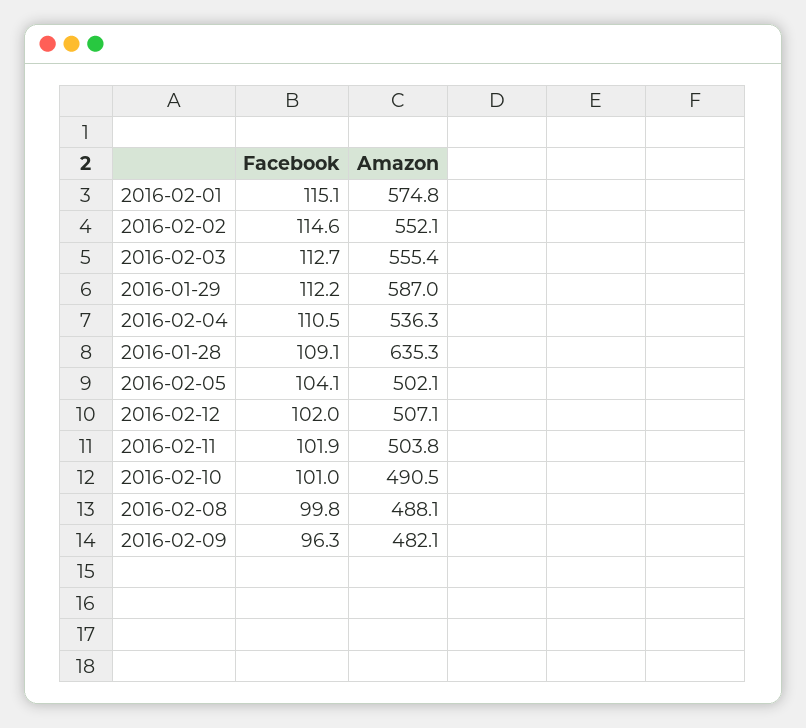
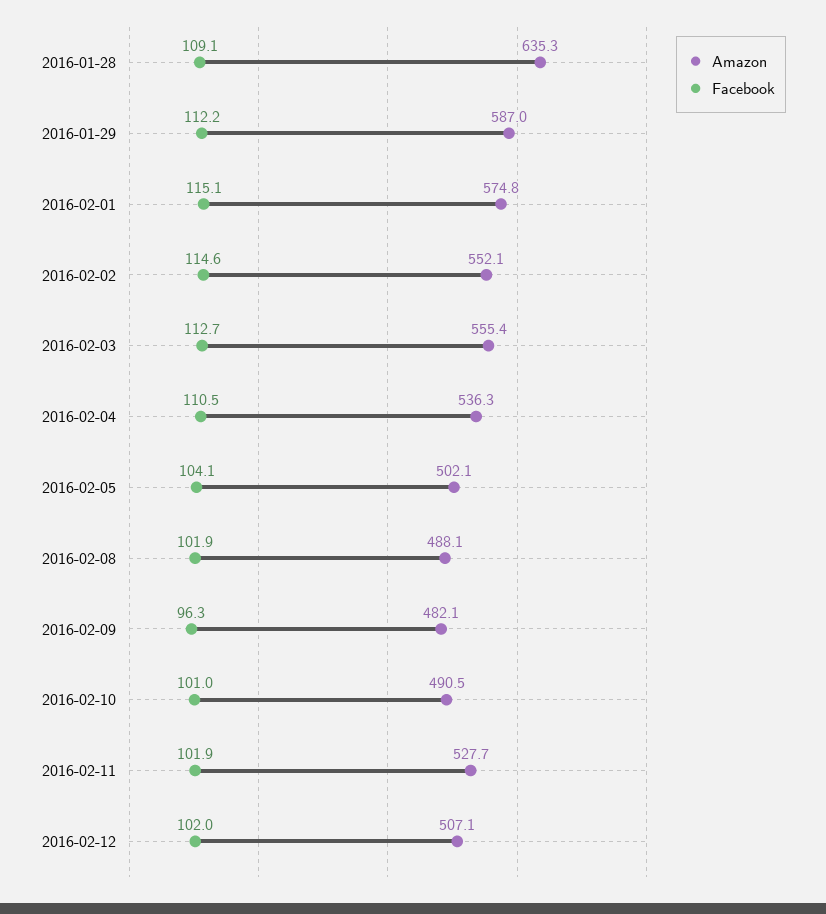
  {
    "Facebook": {
      "2016-02-01": 115.1,
      "2016-02-02": 114.6,
      "2016-02-03": 112.7,
      "2016-01-29": 112.2,
      "2016-02-04": 110.5,
      "2016-01-28": 109.1,
      "2016-02-05": 104.1,
      "2016-02-12": 102,
      "2016-02-11": 101.9,
      "2016-02-10": 101,
-     "2016-02-08": 99.8,
+     "2016-02-08": 101.9,
      "2016-02-09": 96.3
    },
    "Amazon": {
      "2016-02-01": 574.8,
      "2016-02-02": 552.1,
      "2016-02-03": 555.4,
      "2016-01-29": 587,
      "2016-02-04": 536.3,
      "2016-01-28": 635.3,
      "2016-02-05": 502.1,
      "2016-02-12": 507.1,
-     "2016-02-11": 503.8,
+     "2016-02-11": 527.7,
      "2016-02-10": 490.5,
      "2016-02-08": 488.1,
      "2016-02-09": 482.1
    }
  }

